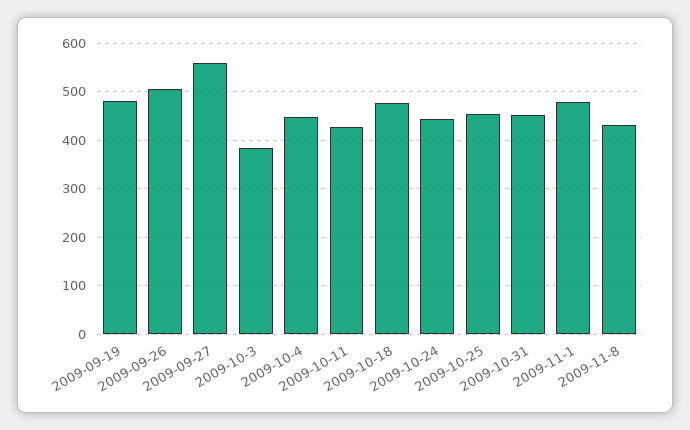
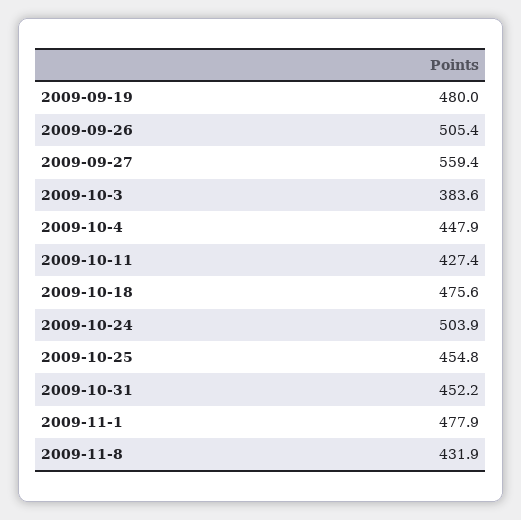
  {
    "2009-09-19": 480,
    "2009-09-26": 505.4,
    "2009-09-27": 559.4,
    "2009-10-3": 383.6,
    "2009-10-4": 447.9,
    "2009-10-11": 427.4,
    "2009-10-18": 475.6,
-   "2009-10-24": 440,
+   "2009-10-24": 503.9,
    "2009-10-25": 454.8,
    "2009-10-31": 452.2,
    "2009-11-1": 477.9,
    "2009-11-8": 431.9
  }

